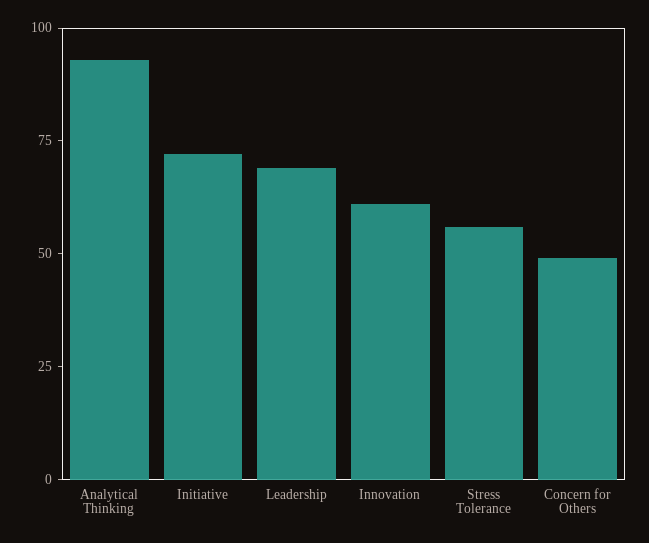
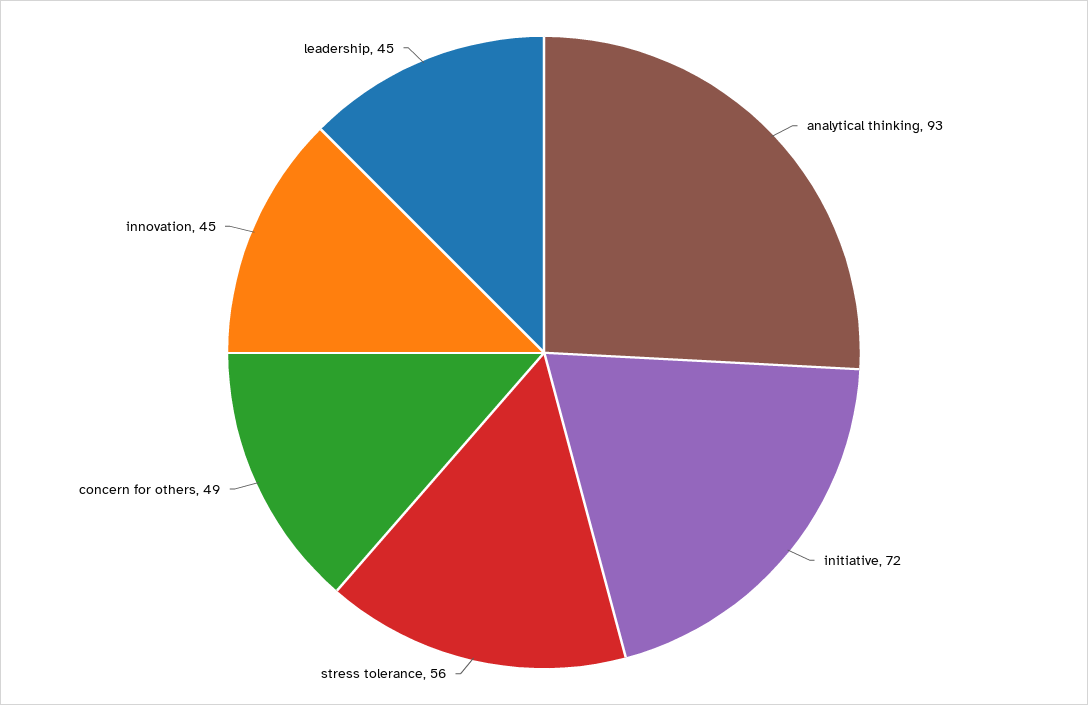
  {
    "Analytical Thinking": 93,
    "Initiative": 72,
-   "Leadership": 70,
+   "Leadership": 45,
-   "Innovation": 60,
+   "Innovation": 45,
    "Stress Tolerance": 56,
    "Concern for Others": 49
  }

